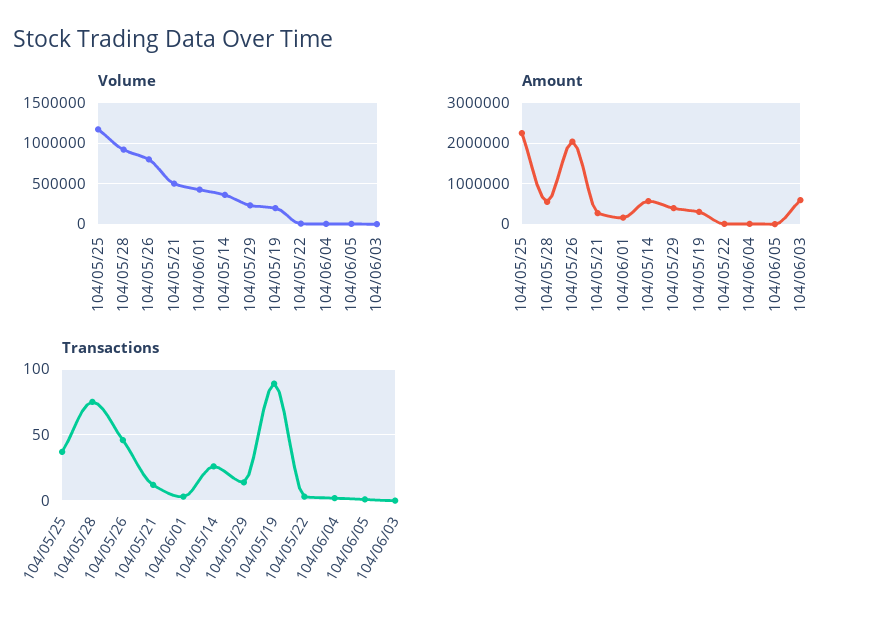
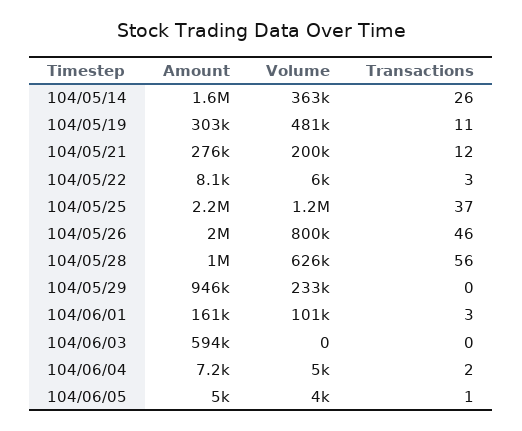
  {
    "Volume": {
      "104/05/25": 1200000,
-     "104/05/28": 900000,
+     "104/05/28": 626000,
      "104/05/26": 800000,
-     "104/05/21": 500000,
+     "104/05/21": 200000,
-     "104/06/01": 400000,
+     "104/06/01": 101000,
      "104/05/14": 363000,
      "104/05/29": 233000,
-     "104/05/19": 200000,
+     "104/05/19": 481000,
      "104/05/22": 6000,
      "104/06/04": 5000,
      "104/06/05": 4000,
      "104/06/03": 0
    },
    "Amount": {
      "104/05/25": 2200000,
-     "104/05/28": 600000,
+     "104/05/28": 1000000,
      "104/05/26": 2000000,
      "104/05/21": 276000,
      "104/06/01": 161000,
-     "104/05/14": 600000,
+     "104/05/14": 1600000,
-     "104/05/29": 400000,
+     "104/05/29": 946000,
      "104/05/19": 303000,
      "104/05/22": 8100,
      "104/06/04": 7200,
      "104/06/05": 5000,
      "104/06/03": 594000
    },
    "Transactions": {
      "104/05/25": 37,
-     "104/05/28": 75,
+     "104/05/28": 56,
      "104/05/26": 46,
      "104/05/21": 12,
      "104/06/01": 3,
      "104/05/14": 26,
-     "104/05/29": 15,
+     "104/05/29": 0,
-     "104/05/19": 90,
+     "104/05/19": 11,
      "104/05/22": 3,
      "104/06/04": 2,
      "104/06/05": 1,
      "104/06/03": 0
    }
  }

